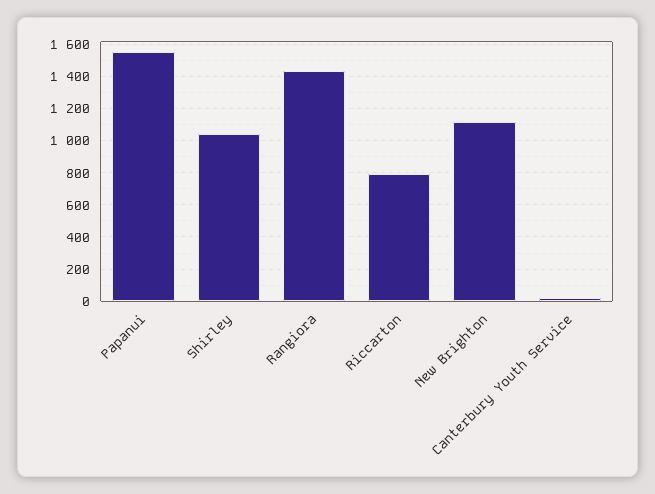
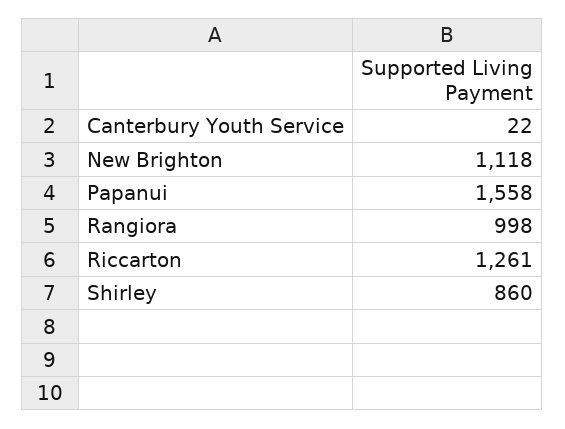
  {
    "Papanui": 1558,
-   "Shirley": 1050,
+   "Shirley": 860,
-   "Rangiora": 1450,
+   "Rangiora": 998,
-   "Riccarton": 800,
+   "Riccarton": 1261,
    "New Brighton": 1118,
    "Canterbury Youth Service": 22
  }

